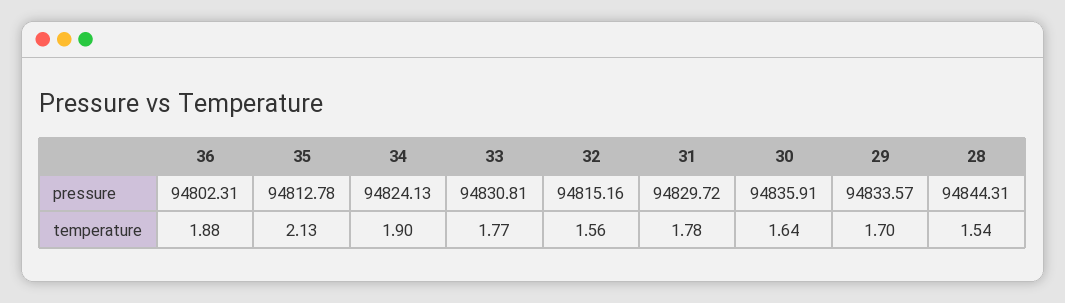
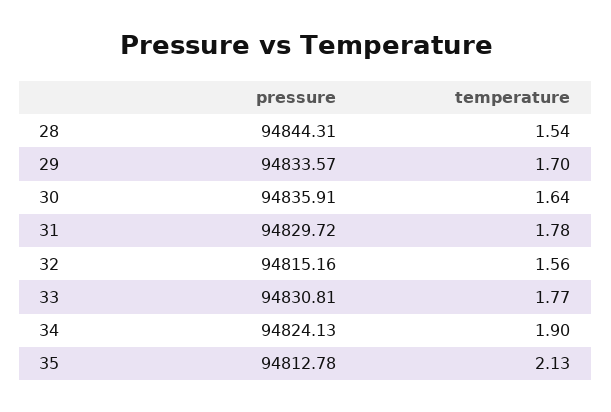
  {
-   "36": {
-     "pressure": 94802.31,
-     "temperature": 1.88
-   },
    "35": {
      "pressure": 94812.78,
      "temperature": 2.13
    },
    "34": {
      "pressure": 94824.13,
      "temperature": 1.9
    },
    "33": {
      "pressure": 94830.81,
      "temperature": 1.77
    },
    "32": {
      "pressure": 94815.16,
      "temperature": 1.56
    },
    "31": {
      "pressure": 94829.72,
      "temperature": 1.78
    },
    "30": {
      "pressure": 94835.91,
      "temperature": 1.64
    },
    "29": {
      "pressure": 94833.57,
      "temperature": 1.7
    },
    "28": {
      "pressure": 94844.31,
      "temperature": 1.54
    }
  }

